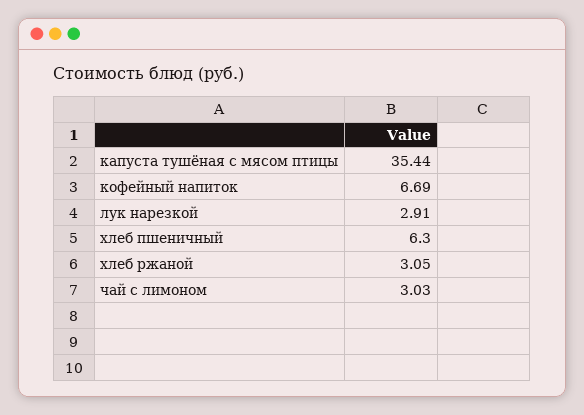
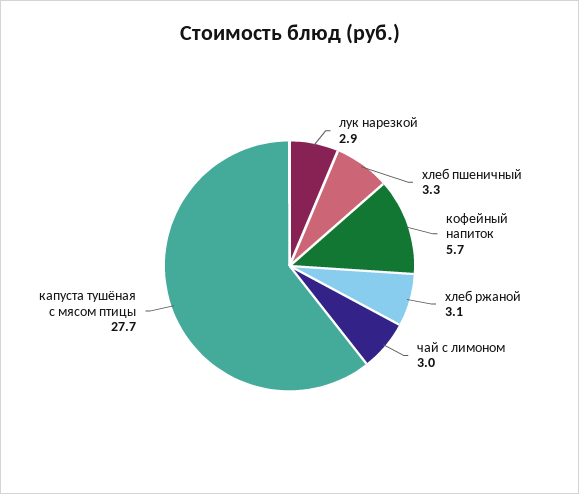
  {
-   "капуста тушёная с мясом птицы": 35.44,
+   "капуста тушёная с мясом птицы": 27.7,
-   "кофейный напиток": 6.69,
+   "кофейный напиток": 5.7,
    "лук нарезкой": 2.91,
-   "хлеб пшеничный": 6.3,
+   "хлеб пшеничный": 3.3,
    "хлеб ржаной": 3.05,
    "чай с лимоном": 3.03
  }

